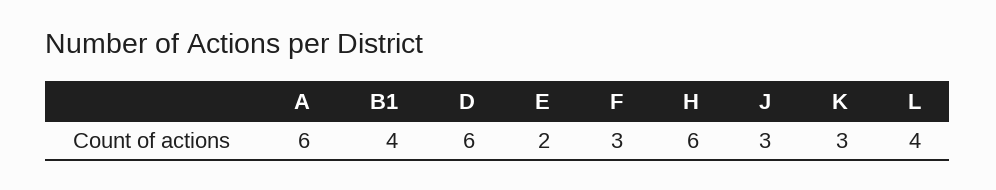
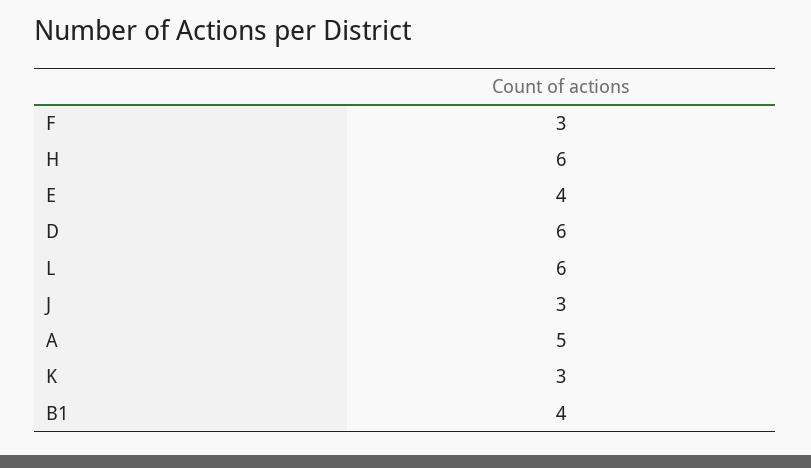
  {
-   "A": 6,
+   "A": 5,
    "B1": 4,
    "D": 6,
-   "E": 2,
+   "E": 4,
    "F": 3,
    "H": 6,
    "J": 3,
    "K": 3,
-   "L": 4
+   "L": 6
  }

